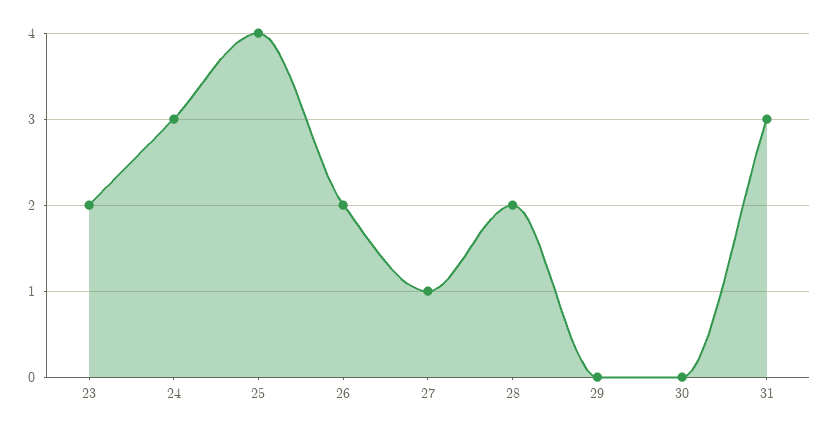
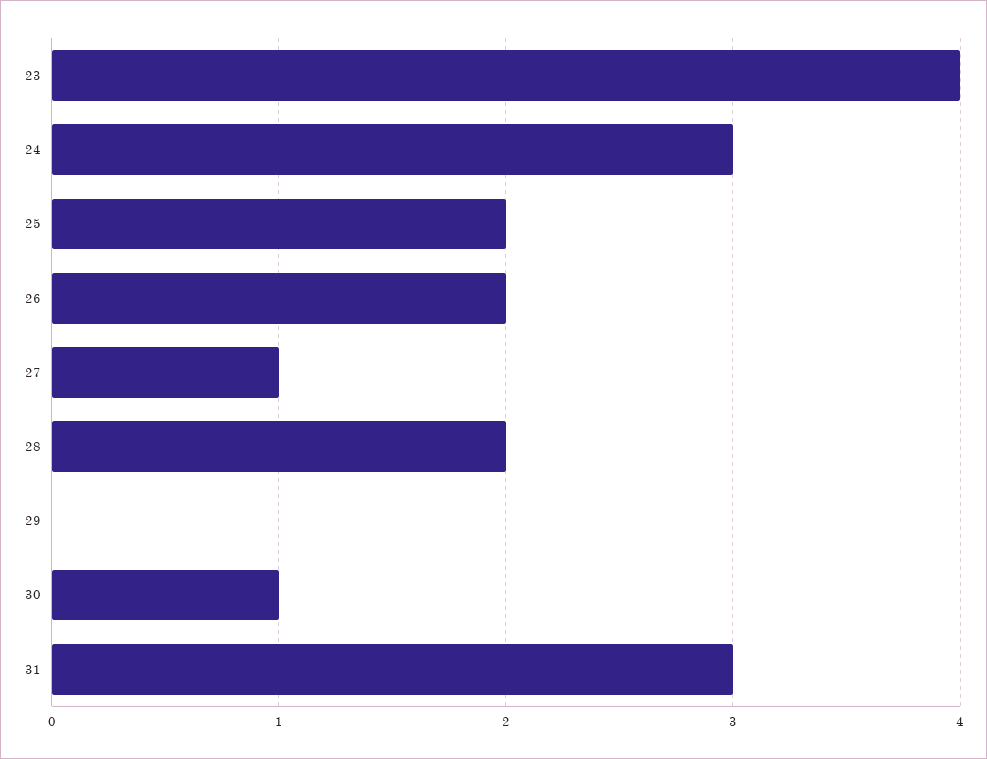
  {
-   "23": 2,
+   "23": 4,
    "24": 3,
-   "25": 4,
+   "25": 2,
    "26": 2,
    "27": 1,
    "28": 2,
    "29": 0,
-   "30": 0,
+   "30": 1,
    "31": 3
  }

